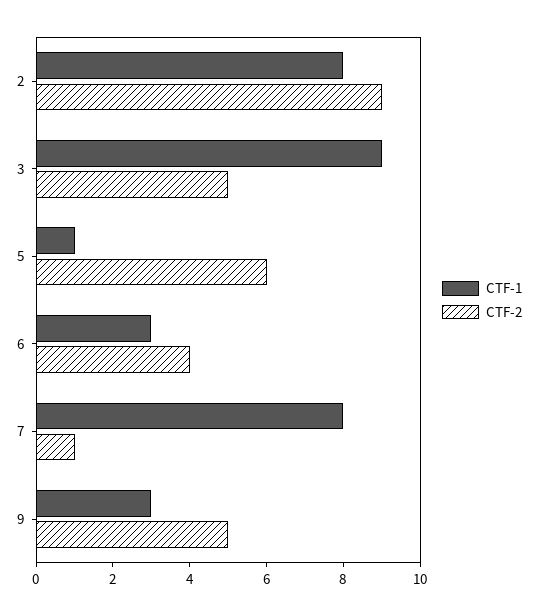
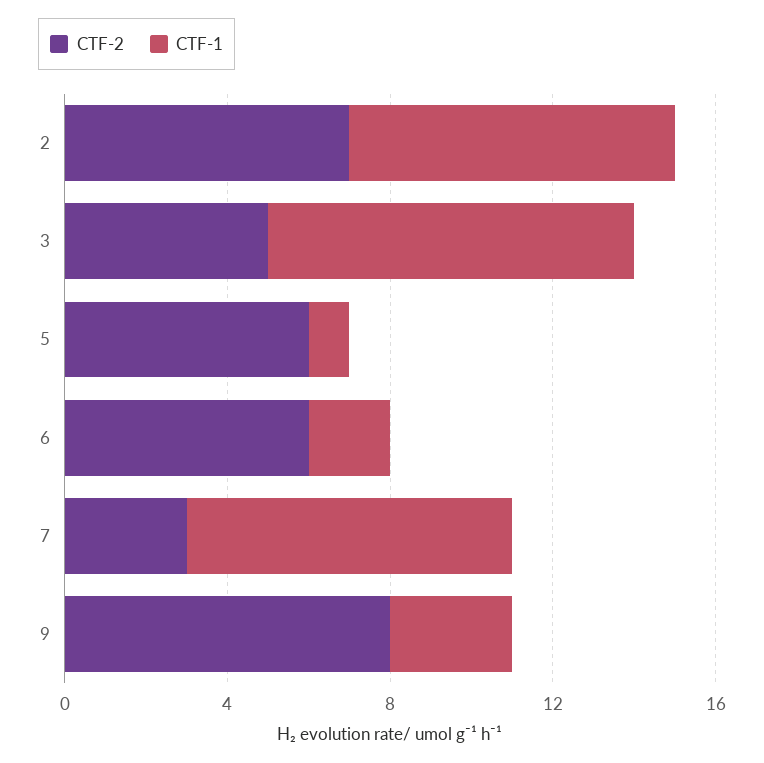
  {
    "CTF-1": {
      "2": 8,
      "3": 9,
      "5": 1,
-     "6": 3,
+     "6": 2,
      "7": 8,
      "9": 3
    },
    "CTF-2": {
-     "2": 9,
+     "2": 7,
      "3": 5,
      "5": 6,
-     "6": 4,
+     "6": 6,
-     "7": 1,
+     "7": 3,
-     "9": 5
+     "9": 8
    }
  }

